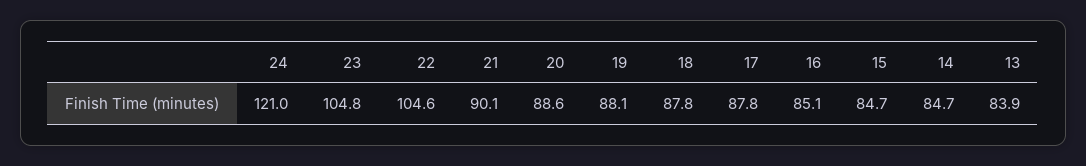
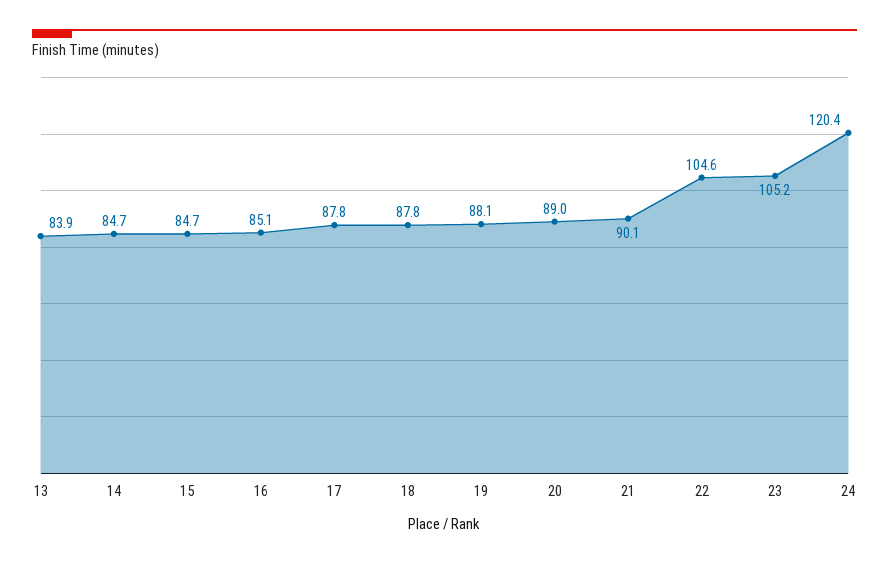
  {
-   "24": 121,
+   "24": 120.4,
-   "23": 104.8,
+   "23": 105.2,
    "22": 104.6,
    "21": 90.1,
-   "20": 88.6,
+   "20": 89,
    "19": 88.1,
    "18": 87.8,
    "17": 87.8,
    "16": 85.1,
    "15": 84.7,
    "14": 84.7,
    "13": 83.9
  }

